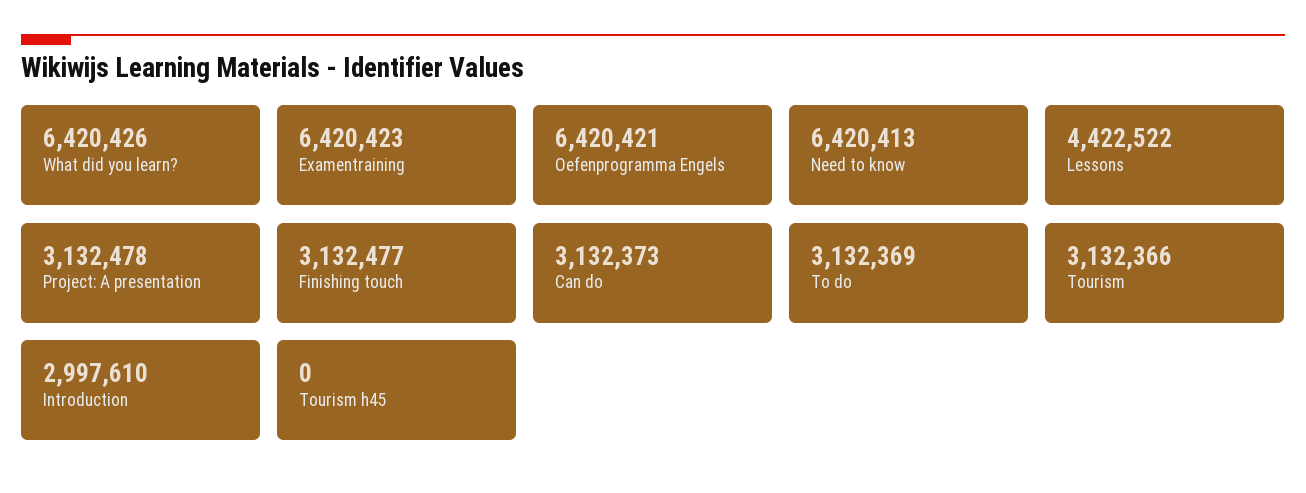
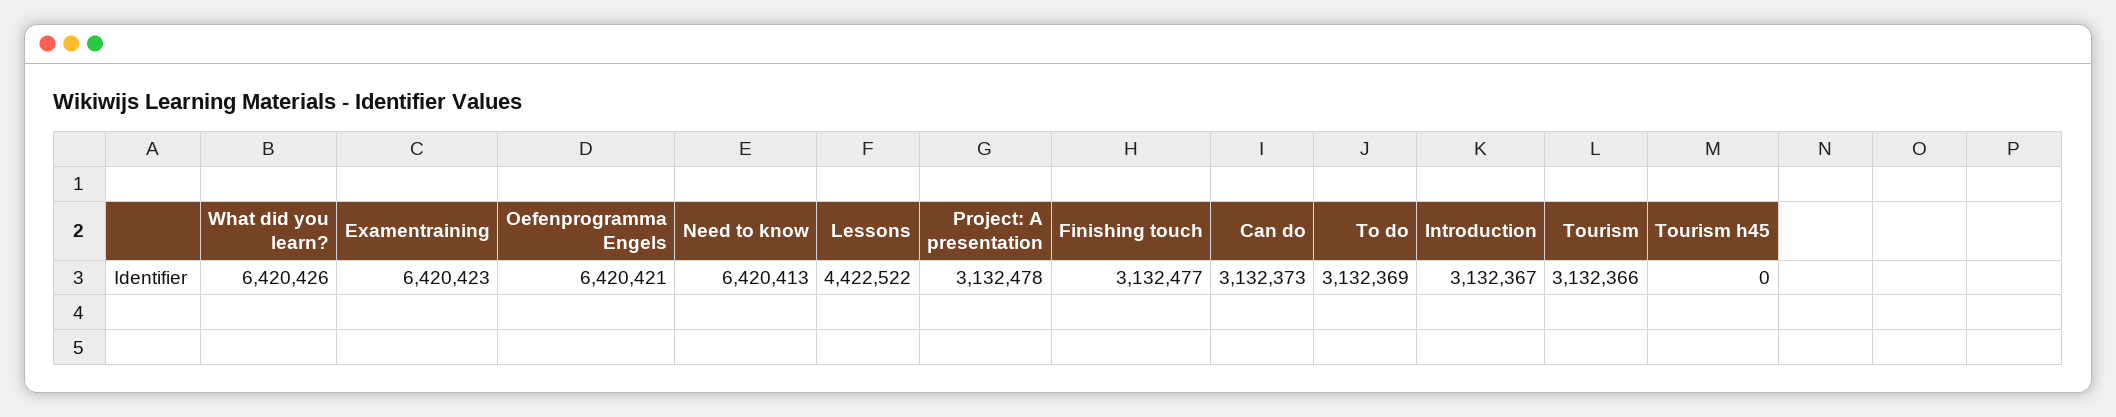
  {
    "What did you learn?": 6420426,
    "Examentraining": 6420423,
    "Oefenprogramma Engels": 6420421,
    "Need to know": 6420413,
    "Lessons": 4422522,
    "Project: A presentation": 3132478,
    "Finishing touch": 3132477,
    "Can do": 3132373,
    "To do": 3132369,
    "Tourism": 3132366,
-   "Introduction": 2997610,
+   "Introduction": 3132367,
    "Tourism h45": 0
  }

